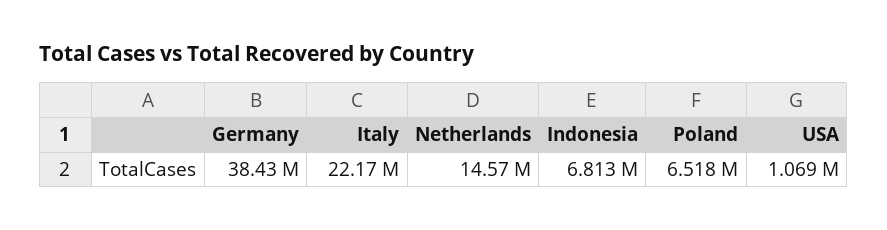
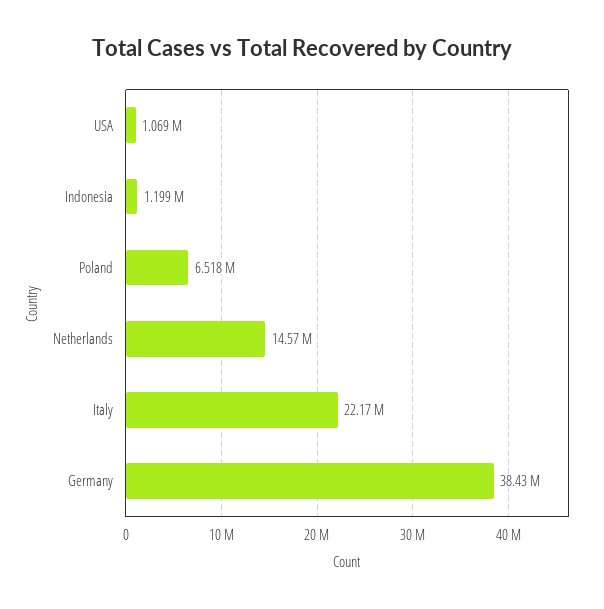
  {
    "Germany": 38430000,
    "Italy": 22170000,
    "Netherlands": 14570000,
-   "Indonesia": 6813000,
+   "Indonesia": 1199000,
    "Poland": 6518000,
    "USA": 1069000
  }

